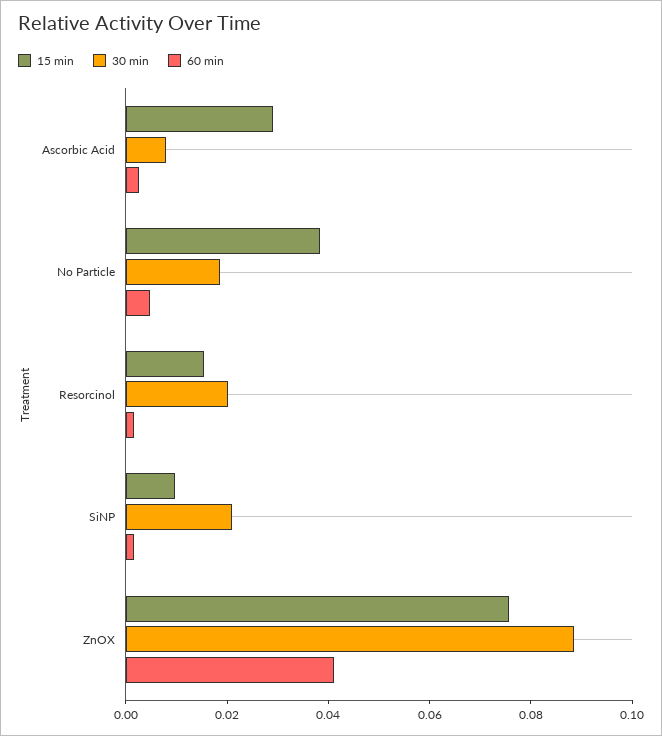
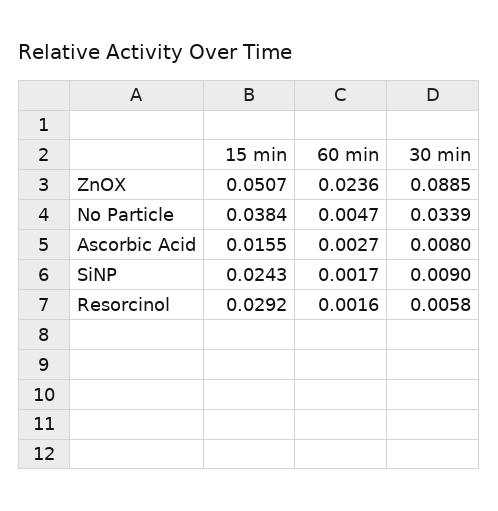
  {
    "15 min": {
-     "Ascorbic Acid": 0.03,
+     "Ascorbic Acid": 0.0155,
      "No Particle": 0.0384,
-     "Resorcinol": 0.015,
+     "Resorcinol": 0.0292,
-     "SiNP": 0.01,
+     "SiNP": 0.0243,
-     "ZnOX": 0.075
+     "ZnOX": 0.0507
    },
    "30 min": {
      "Ascorbic Acid": 0.008,
-     "No Particle": 0.02,
+     "No Particle": 0.0339,
-     "Resorcinol": 0.02,
+     "Resorcinol": 0.0058,
-     "SiNP": 0.02,
+     "SiNP": 0.009,
      "ZnOX": 0.0885
    },
    "60 min": {
      "Ascorbic Acid": 0.0027,
      "No Particle": 0.0047,
      "Resorcinol": 0.0016,
      "SiNP": 0.0017,
-     "ZnOX": 0.04
+     "ZnOX": 0.0236
    }
  }

